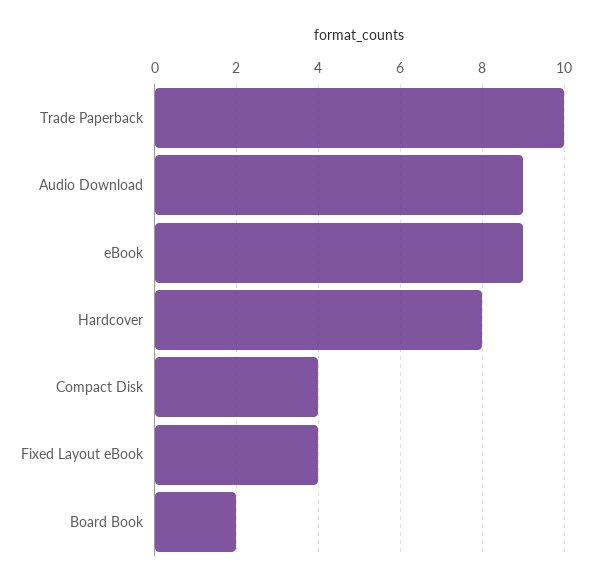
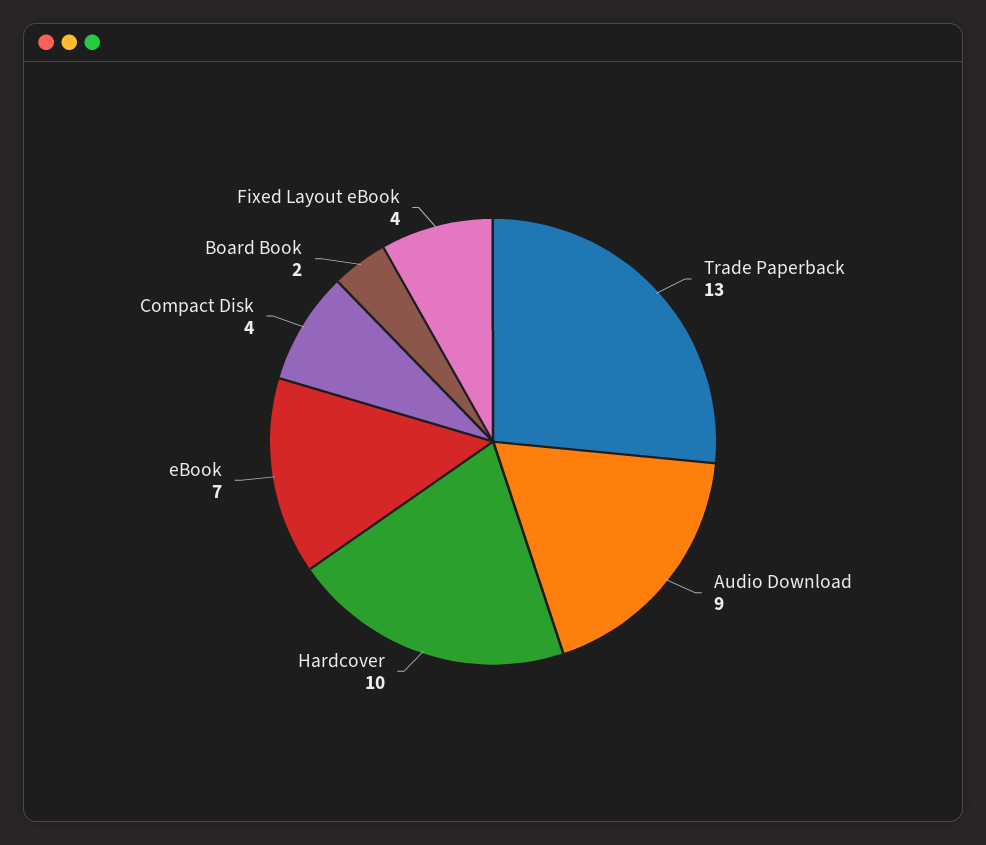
  {
-   "Trade Paperback": 10,
+   "Trade Paperback": 13,
    "Audio Download": 9,
-   "eBook": 9,
+   "eBook": 7,
-   "Hardcover": 8,
+   "Hardcover": 10,
    "Compact Disk": 4,
    "Fixed Layout eBook": 4,
    "Board Book": 2
  }

